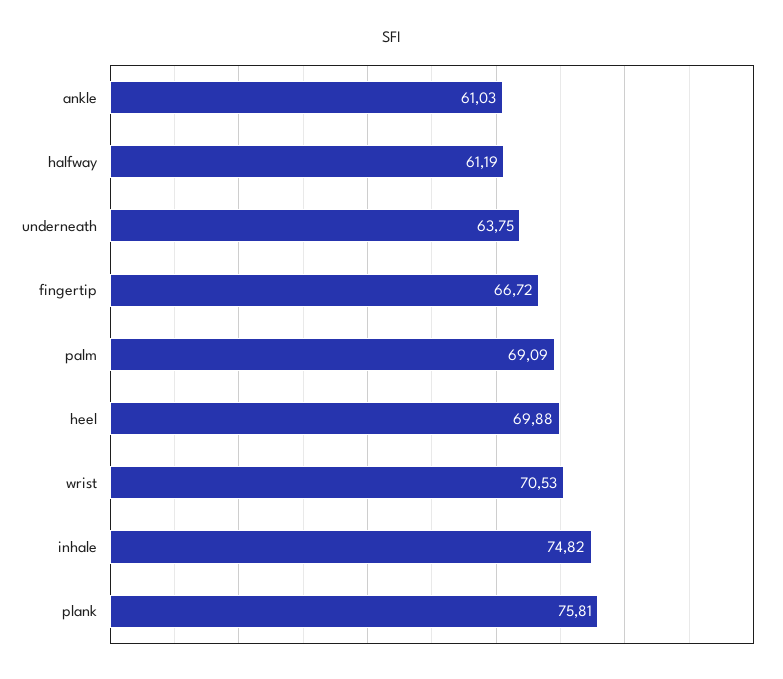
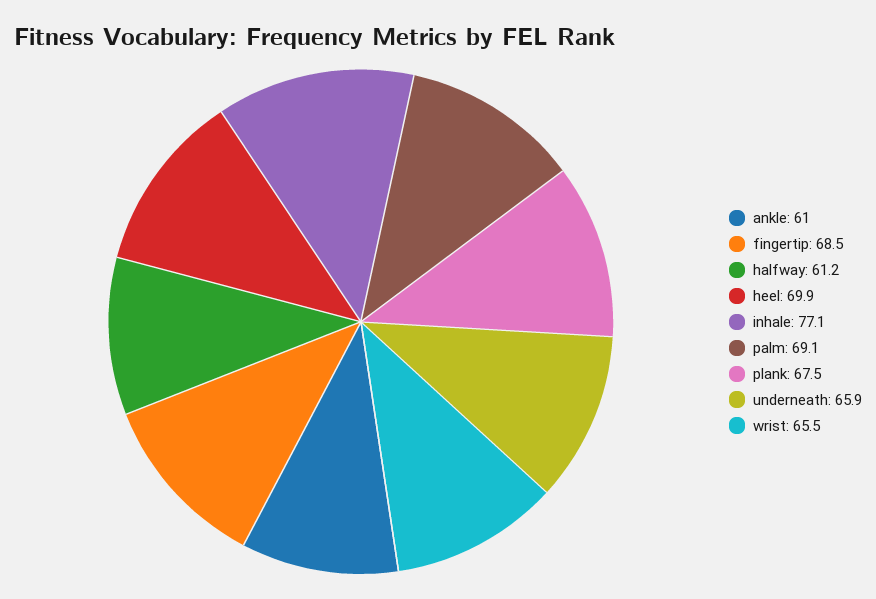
  {
    "ankle": 61.03,
    "halfway": 61.19,
-   "underneath": 63.75,
+   "underneath": 65.9,
-   "fingertip": 66.72,
+   "fingertip": 68.5,
    "palm": 69.09,
    "heel": 69.88,
-   "wrist": 70.53,
+   "wrist": 65.5,
-   "inhale": 74.82,
+   "inhale": 77.1,
-   "plank": 75.81
+   "plank": 67.5
  }

